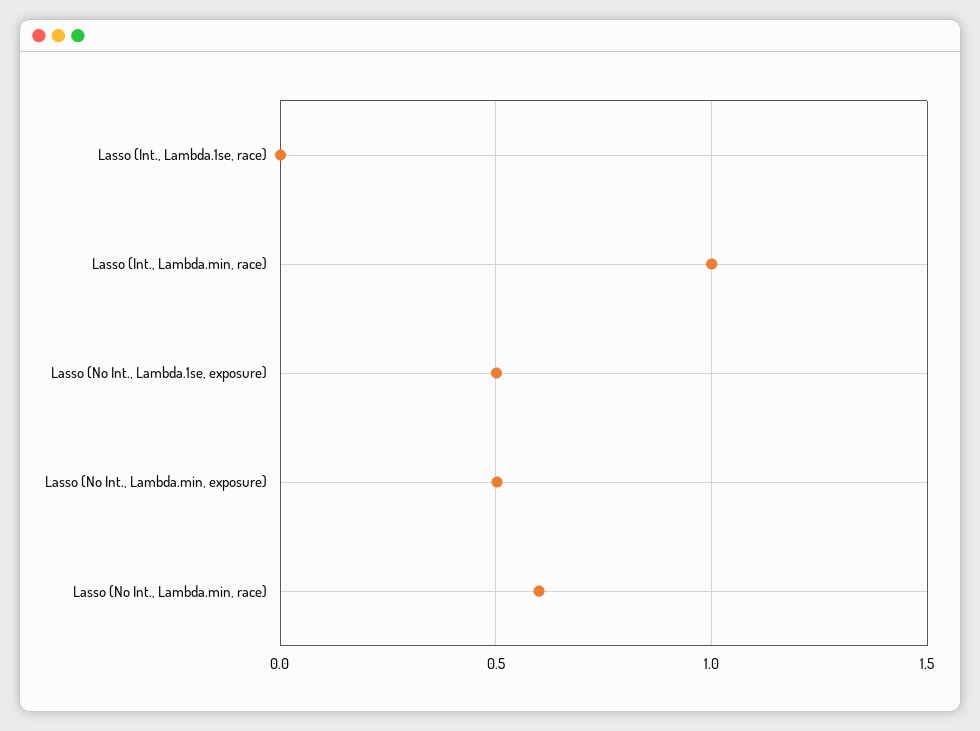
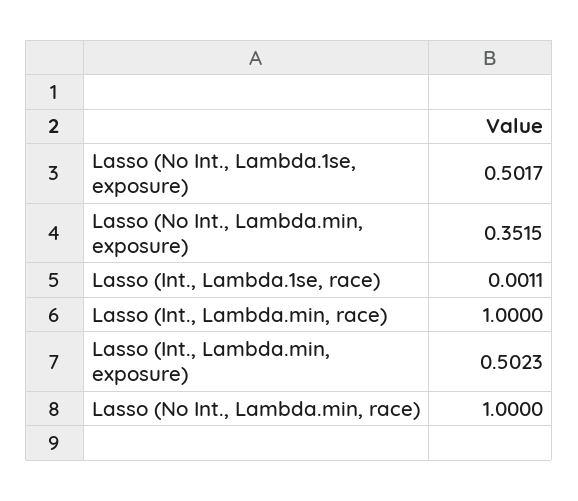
  {
    "Lasso (Int., Lambda.1se, race)": 0.0011,
    "Lasso (Int., Lambda.min, race)": 1,
    "Lasso (No Int., Lambda.1se, exposure)": 0.5017,
-   "Lasso (No Int., Lambda.min, exposure)": 0.5,
+   "Lasso (No Int., Lambda.min, exposure)": 0.3515,
-   "Lasso (No Int., Lambda.min, race)": 0.6
+   "Lasso (No Int., Lambda.min, race)": 1,
+   "Lasso (Int., Lambda.min, exposure)": 0.5023
  }

